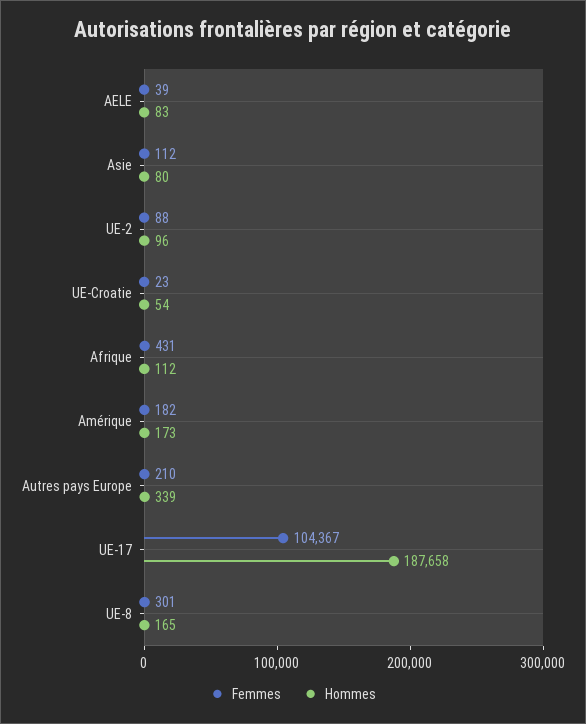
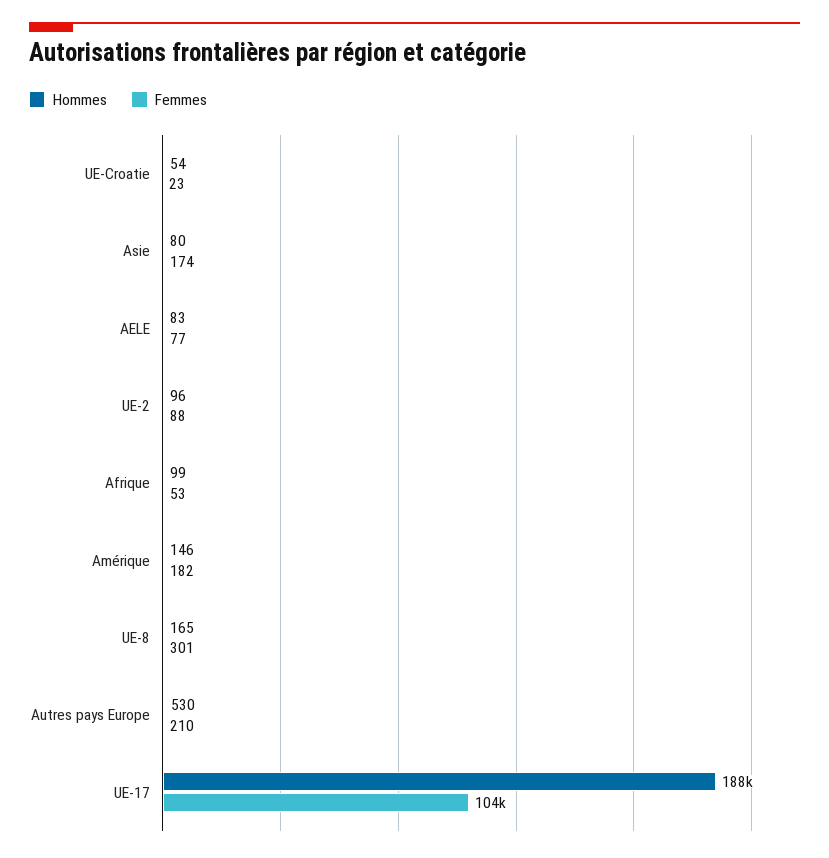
  {
    "Femmes": {
-     "AELE": 39,
+     "AELE": 77,
-     "Asie": 112,
+     "Asie": 174,
      "UE-2": 88,
      "UE-Croatie": 23,
-     "Afrique": 431,
+     "Afrique": 53,
      "Amérique": 182,
      "Autres pays Europe": 210,
      "UE-17": 104367,
      "UE-8": 301
    },
    "Hommes": {
      "AELE": 83,
      "Asie": 80,
      "UE-2": 96,
      "UE-Croatie": 54,
-     "Afrique": 112,
+     "Afrique": 99,
-     "Amérique": 173,
+     "Amérique": 146,
-     "Autres pays Europe": 339,
+     "Autres pays Europe": 530,
      "UE-17": 187658,
      "UE-8": 165
    }
  }

